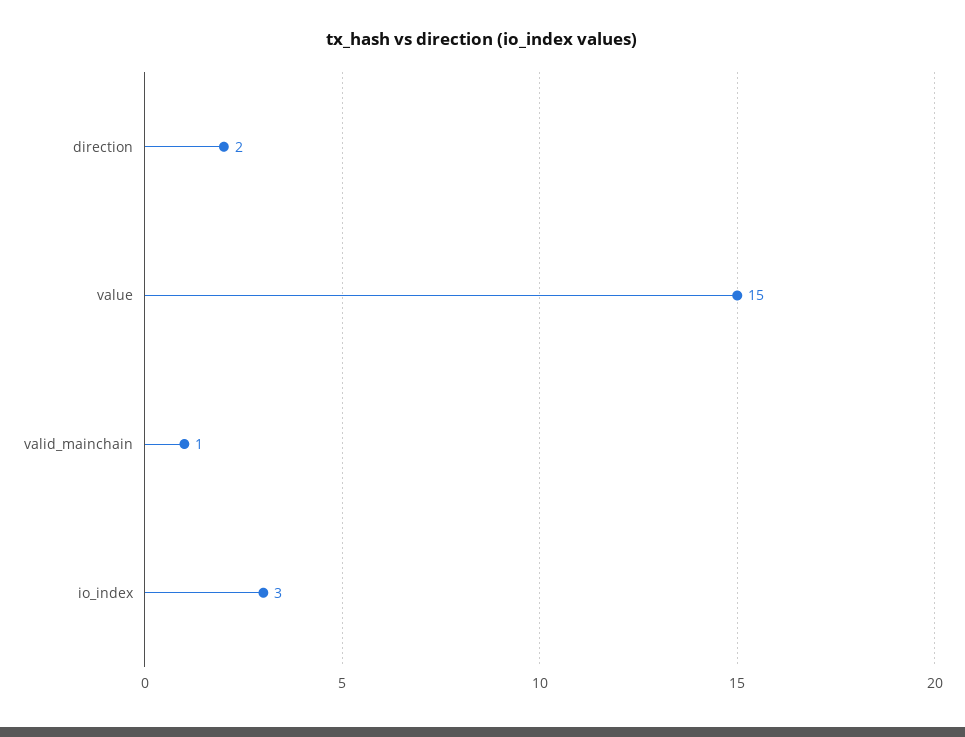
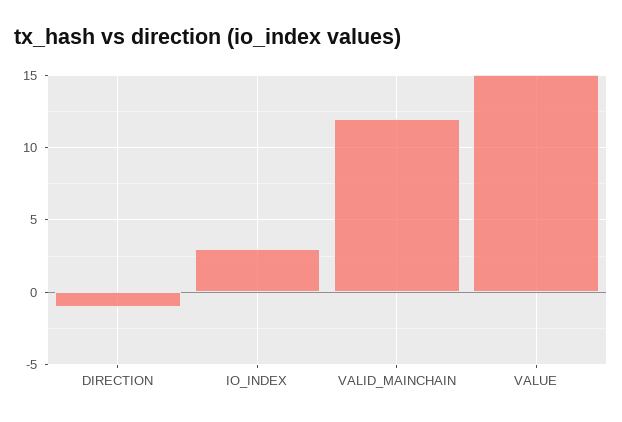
  {
-   "direction": 2,
+   "direction": -1,
    "value": 15,
-   "valid_mainchain": 1,
+   "valid_mainchain": 12,
    "io_index": 3
  }

